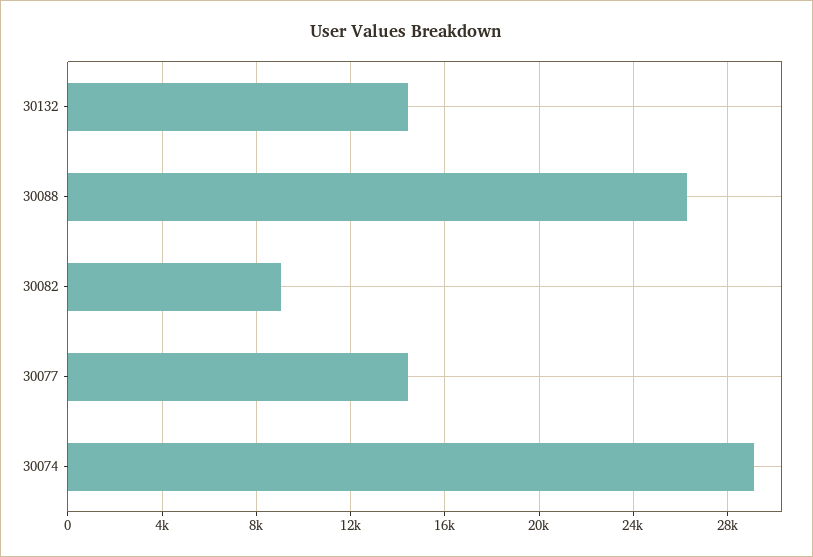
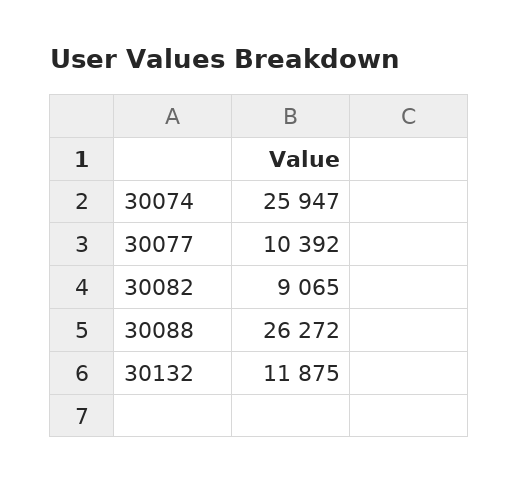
  {
-   "30132": 14500,
+   "30132": 11875,
    "30088": 26272,
    "30082": 9065,
-   "30077": 14500,
+   "30077": 10392,
-   "30074": 29000
+   "30074": 25947
  }

